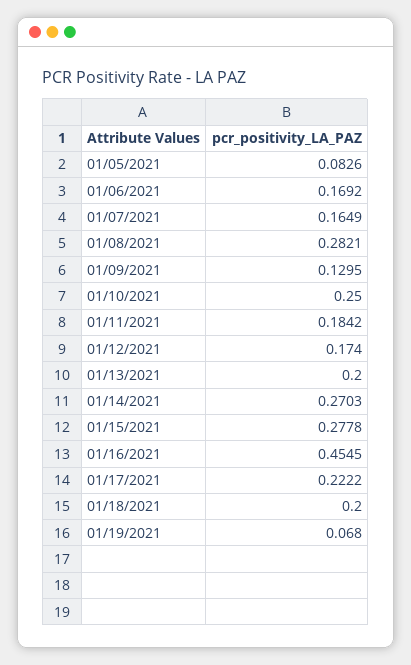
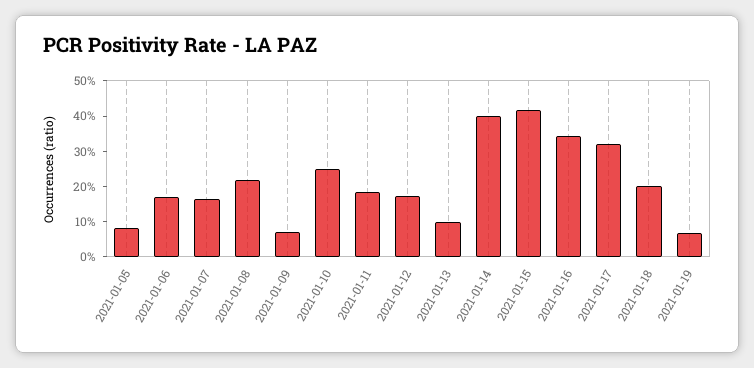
  {
    "01/05/2021": 0.0826,
    "01/06/2021": 0.1692,
    "01/07/2021": 0.1649,
-   "01/08/2021": 0.2821,
+   "01/08/2021": 0.225,
-   "01/09/2021": 0.1295,
+   "01/09/2021": 0.075,
    "01/10/2021": 0.25,
    "01/11/2021": 0.1842,
    "01/12/2021": 0.174,
-   "01/13/2021": 0.2,
+   "01/13/2021": 0.1,
-   "01/14/2021": 0.2703,
+   "01/14/2021": 0.4,
-   "01/15/2021": 0.2778,
+   "01/15/2021": 0.425,
-   "01/16/2021": 0.4545,
+   "01/16/2021": 0.35,
-   "01/17/2021": 0.2222,
+   "01/17/2021": 0.325,
    "01/18/2021": 0.2,
    "01/19/2021": 0.068
  }

